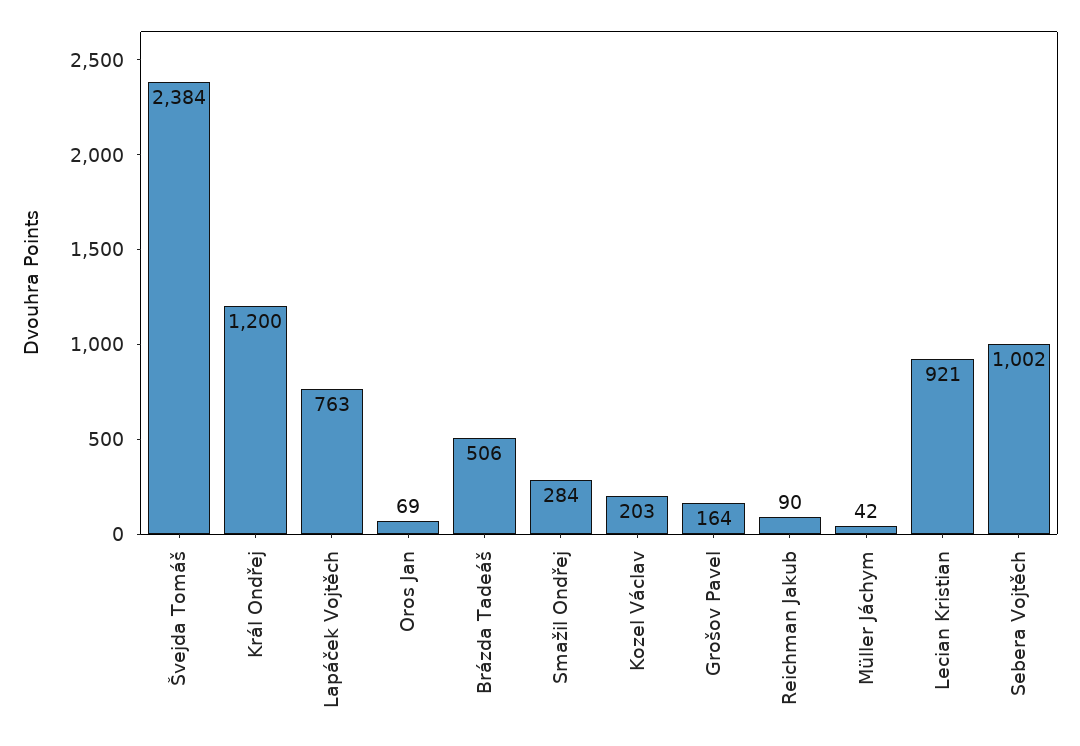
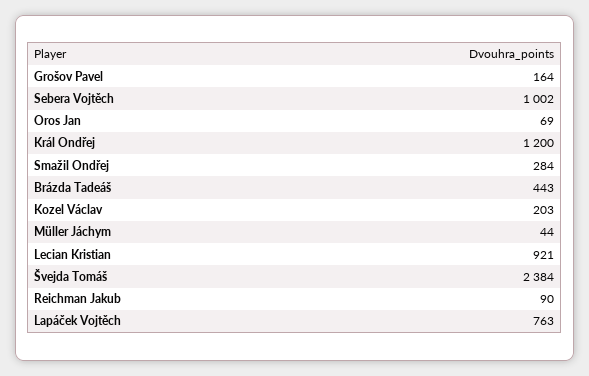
  {
    "Švejda Tomáš": 2384,
    "Král Ondřej": 1200,
    "Lapáček Vojtěch": 763,
    "Oros Jan": 69,
-   "Brázda Tadeáš": 506,
+   "Brázda Tadeáš": 443,
    "Smažil Ondřej": 284,
    "Kozel Václav": 203,
    "Grošov Pavel": 164,
    "Reichman Jakub": 90,
-   "Müller Jáchym": 42,
+   "Müller Jáchym": 44,
    "Lecian Kristian": 921,
    "Sebera Vojtěch": 1002
  }

